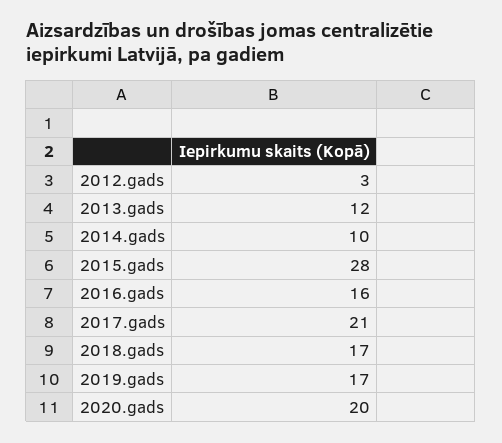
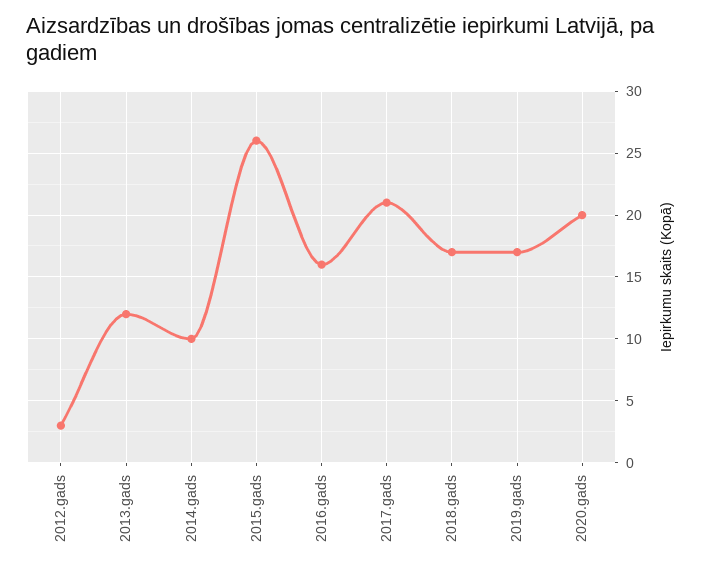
  {
    "2012.gads": 3,
    "2013.gads": 12,
    "2014.gads": 10,
-   "2015.gads": 28,
+   "2015.gads": 26,
    "2016.gads": 16,
    "2017.gads": 21,
    "2018.gads": 17,
    "2019.gads": 17,
    "2020.gads": 20
  }

